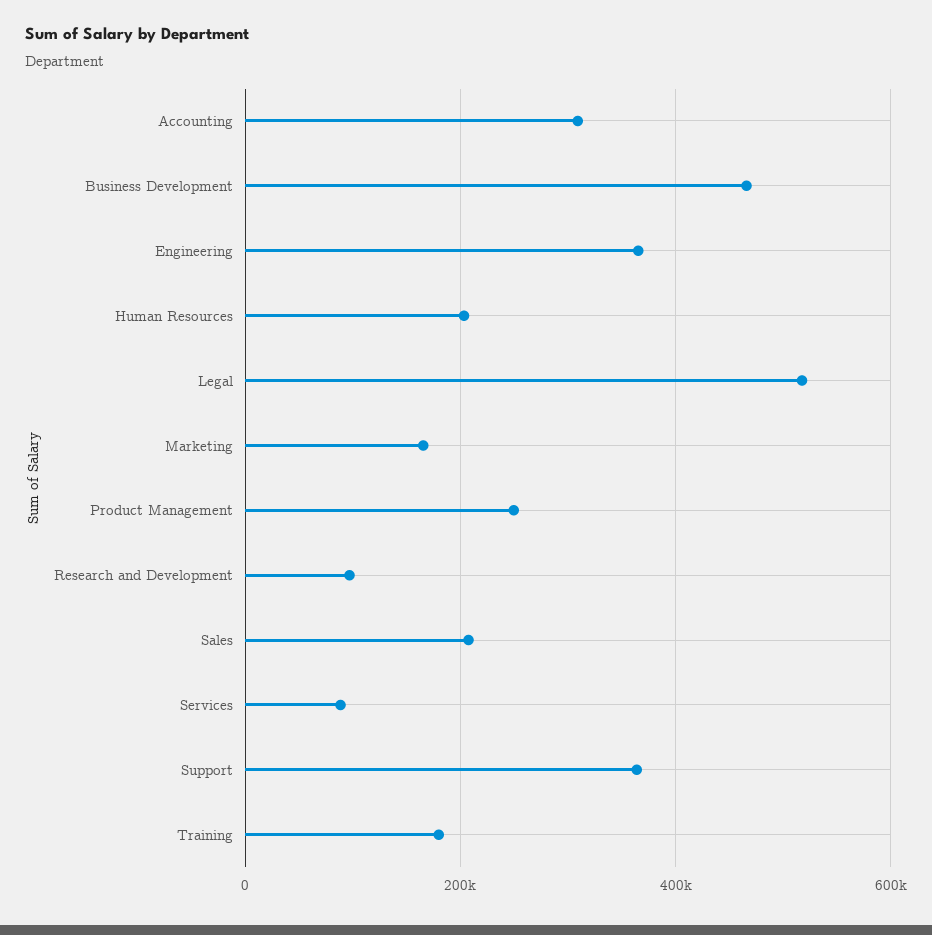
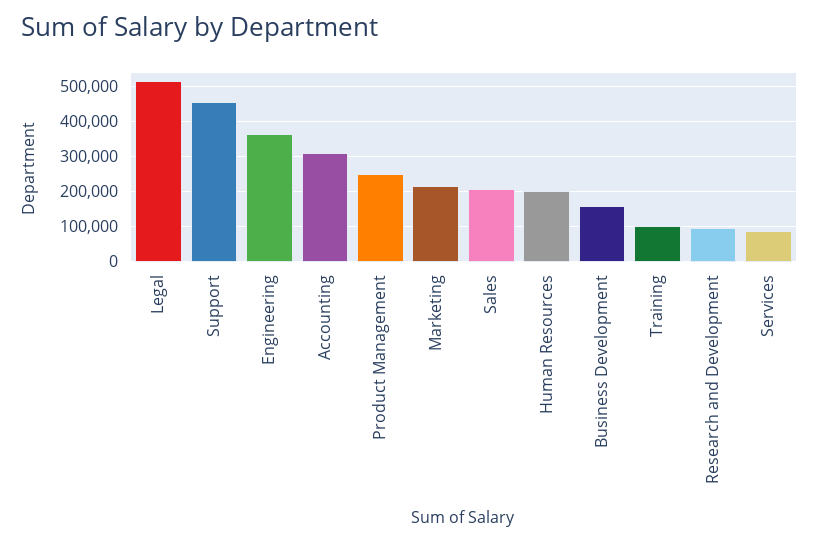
  {
    "Accounting": 300000,
-   "Business Development": 460000,
+   "Business Development": 160000,
    "Engineering": 360000,
    "Human Resources": 200000,
    "Legal": 520000,
-   "Marketing": 160000,
+   "Marketing": 220000,
    "Product Management": 240000,
    "Research and Development": 100000,
    "Sales": 200000,
    "Services": 80000,
-   "Support": 360000,
+   "Support": 460000,
-   "Training": 180000
+   "Training": 100000
  }

